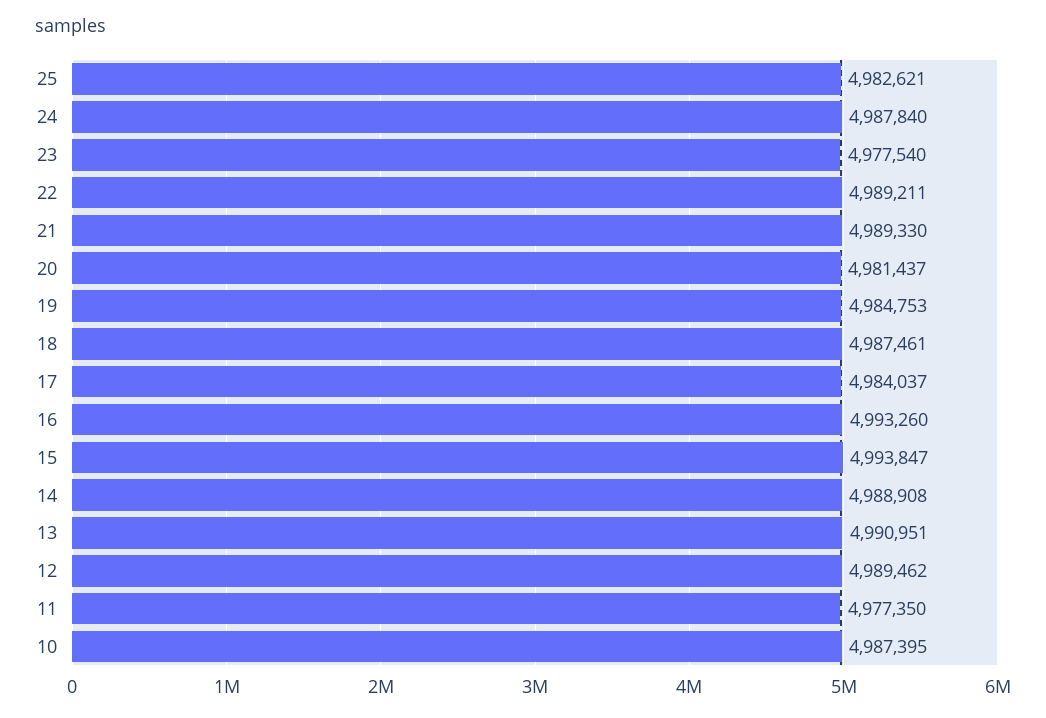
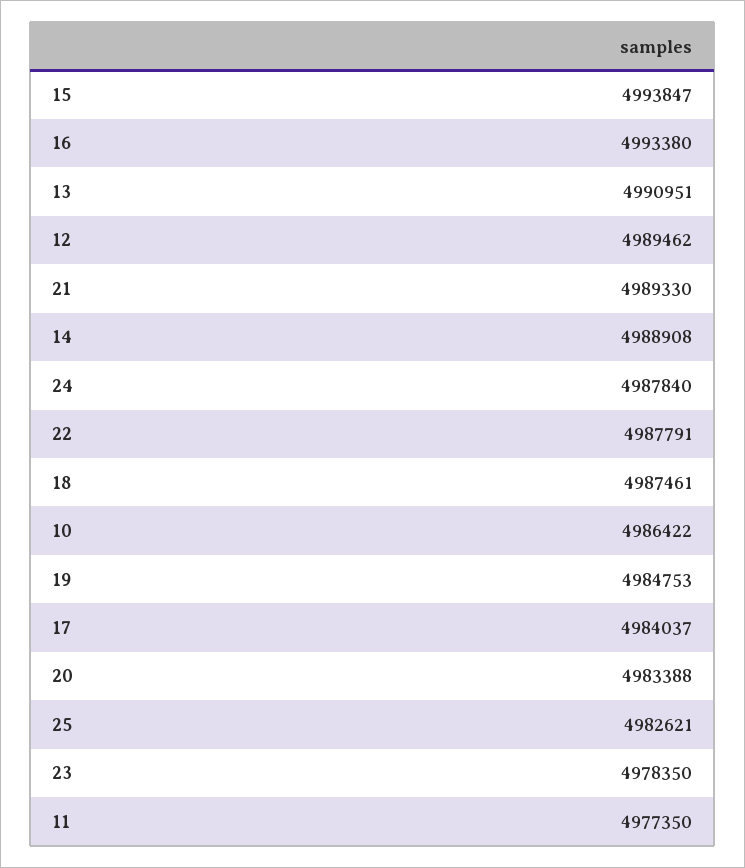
  {
    "25": 4982621,
    "24": 4987840,
-   "23": 4977540,
+   "23": 4978350,
-   "22": 4989211,
+   "22": 4987791,
    "21": 4989330,
-   "20": 4981437,
+   "20": 4983388,
    "19": 4984753,
    "18": 4987461,
    "17": 4984037,
-   "16": 4993260,
+   "16": 4993380,
    "15": 4993847,
    "14": 4988908,
    "13": 4990951,
    "12": 4989462,
    "11": 4977350,
-   "10": 4987395
+   "10": 4986422
  }

